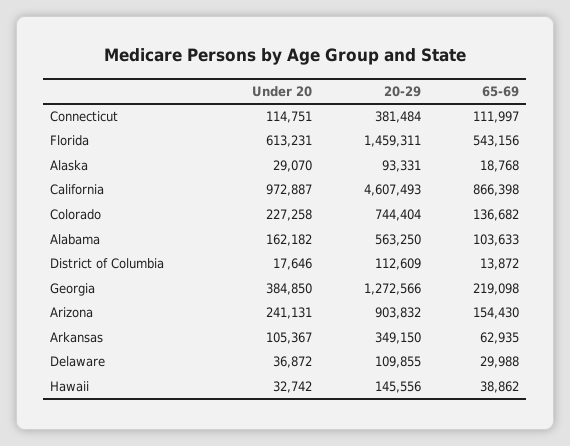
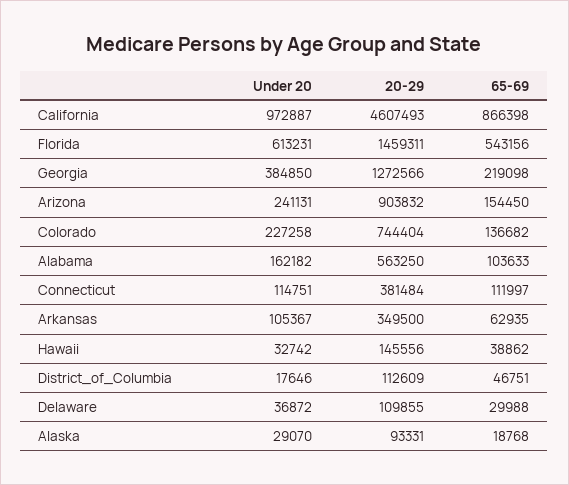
  {
    "Under 20": {
      "Connecticut": 114751,
      "Florida": 613231,
      "Alaska": 29070,
      "California": 972887,
      "Colorado": 227258,
      "Alabama": 162182,
      "District of Columbia": 17646,
      "Georgia": 384850,
      "Arizona": 241131,
      "Arkansas": 105367,
      "Delaware": 36872,
      "Hawaii": 32742
    },
    "20-29": {
      "Connecticut": 381484,
      "Florida": 1459311,
      "Alaska": 93331,
      "California": 4607493,
      "Colorado": 744404,
      "Alabama": 563250,
      "District of Columbia": 112609,
      "Georgia": 1272566,
      "Arizona": 903832,
-     "Arkansas": 349150,
+     "Arkansas": 349500,
      "Delaware": 109855,
      "Hawaii": 145556
    },
    "65-69": {
      "Connecticut": 111997,
      "Florida": 543156,
      "Alaska": 18768,
      "California": 866398,
      "Colorado": 136682,
      "Alabama": 103633,
-     "District of Columbia": 13872,
+     "District of Columbia": 46751,
      "Georgia": 219098,
-     "Arizona": 154430,
+     "Arizona": 154450,
      "Arkansas": 62935,
      "Delaware": 29988,
      "Hawaii": 38862
    }
  }

